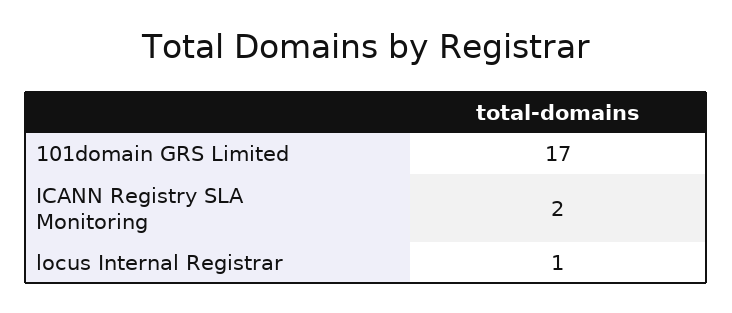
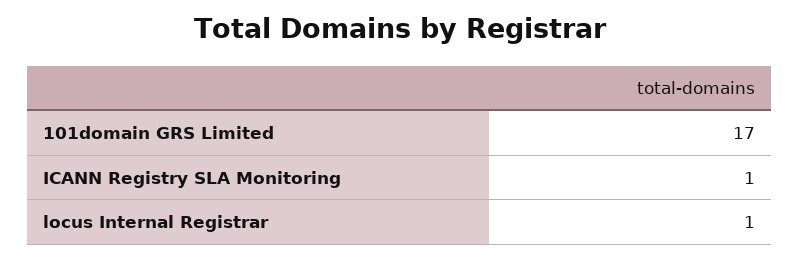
  {
    "101domain GRS Limited": 17,
-   "ICANN Registry SLA Monitoring": 2,
+   "ICANN Registry SLA Monitoring": 1,
    "locus Internal Registrar": 1
  }

